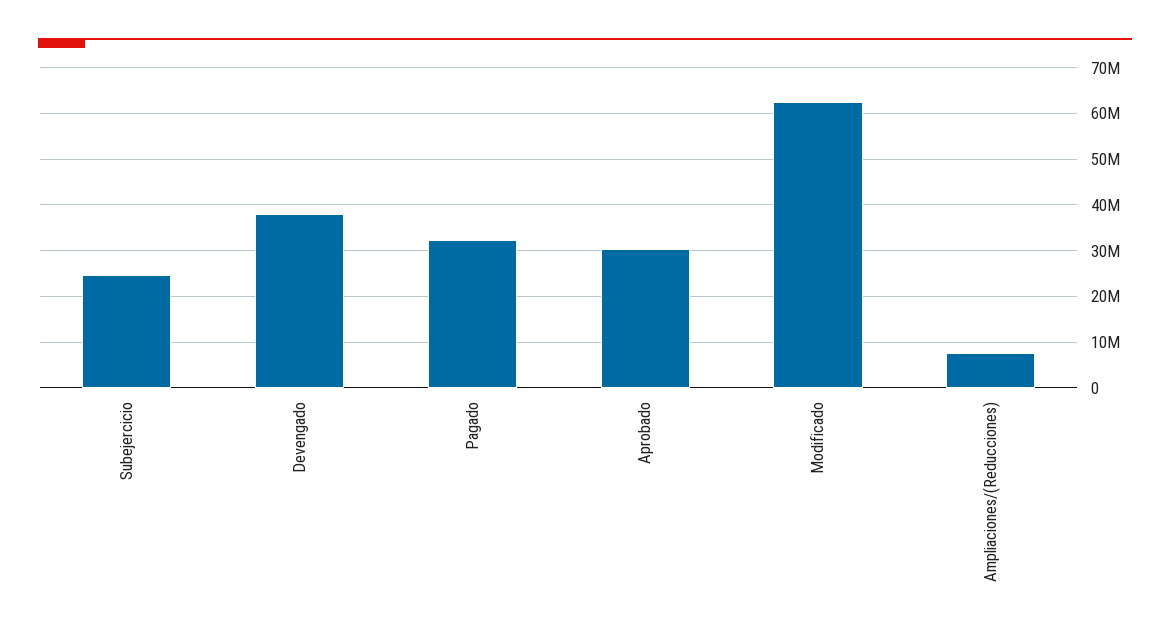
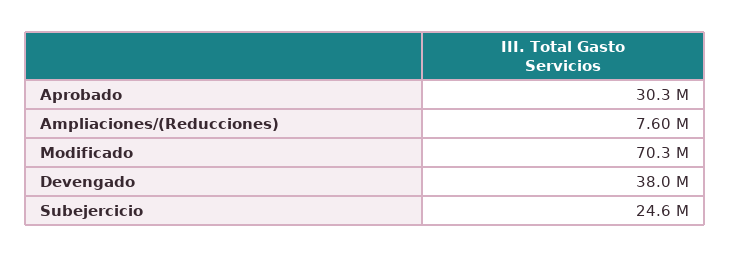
  {
    "Subejercicio": 24600000,
    "Devengado": 38000000,
-   "Pagado": 32000000,
    "Aprobado": 30300000,
-   "Modificado": 62000000,
+   "Modificado": 70300000,
    "Ampliaciones/(Reducciones)": 7600000
  }

